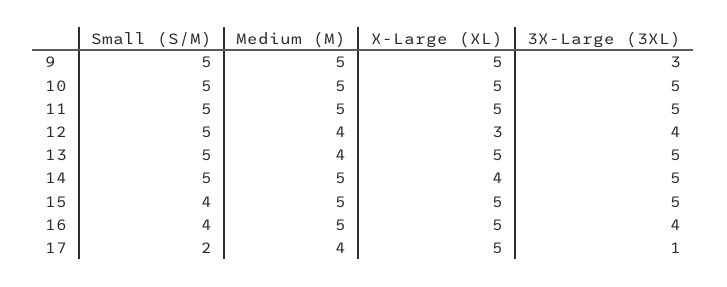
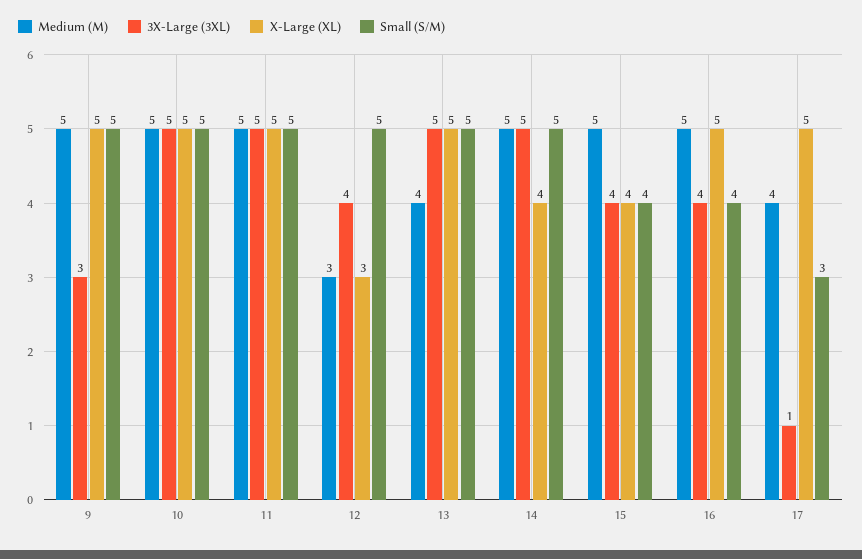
  {
    "Small (S/M)": {
      "9": 5,
      "10": 5,
      "11": 5,
      "12": 5,
      "13": 5,
      "14": 5,
      "15": 4,
      "16": 4,
-     "17": 2
+     "17": 3
    },
    "Medium (M)": {
      "9": 5,
      "10": 5,
      "11": 5,
-     "12": 4,
+     "12": 3,
      "13": 4,
      "14": 5,
      "15": 5,
      "16": 5,
      "17": 4
    },
    "X-Large (XL)": {
      "9": 5,
      "10": 5,
      "11": 5,
      "12": 3,
      "13": 5,
      "14": 4,
-     "15": 5,
+     "15": 4,
      "16": 5,
      "17": 5
    },
    "3X-Large (3XL)": {
      "9": 3,
      "10": 5,
      "11": 5,
      "12": 4,
      "13": 5,
      "14": 5,
-     "15": 5,
+     "15": 4,
      "16": 4,
      "17": 1
    }
  }

